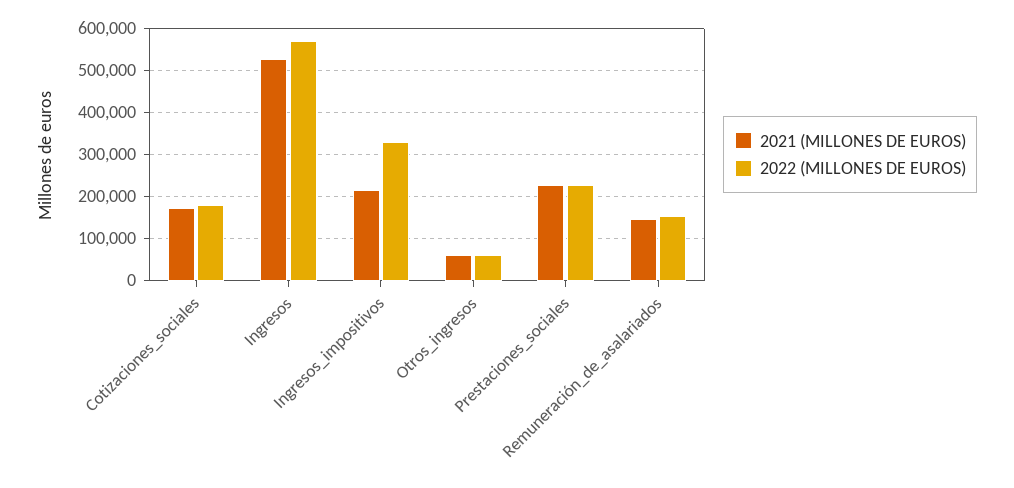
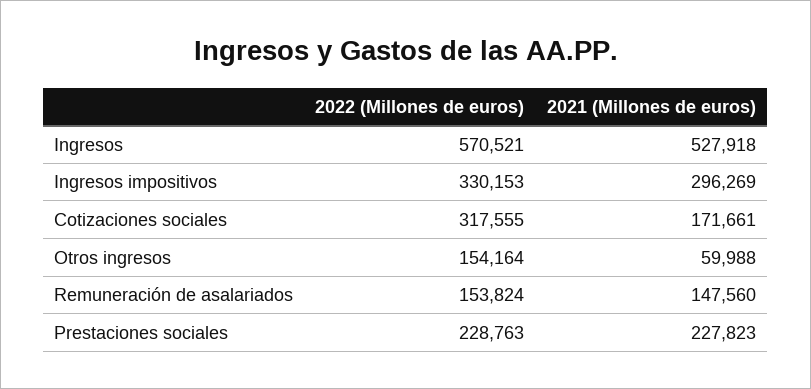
  {
    "2021 (MILLONES DE EUROS)": {
      "Cotizaciones_sociales": 171661,
      "Ingresos": 527918,
-     "Ingresos_impositivos": 220000,
+     "Ingresos_impositivos": 296269,
      "Otros_ingresos": 59988,
      "Prestaciones_sociales": 227823,
      "Remuneración_de_asalariados": 147560
    },
    "2022 (MILLONES DE EUROS)": {
-     "Cotizaciones_sociales": 180000,
+     "Cotizaciones_sociales": 317555,
      "Ingresos": 570521,
      "Ingresos_impositivos": 330153,
-     "Otros_ingresos": 60000,
+     "Otros_ingresos": 154164,
      "Prestaciones_sociales": 228763,
      "Remuneración_de_asalariados": 153824
    }
  }

